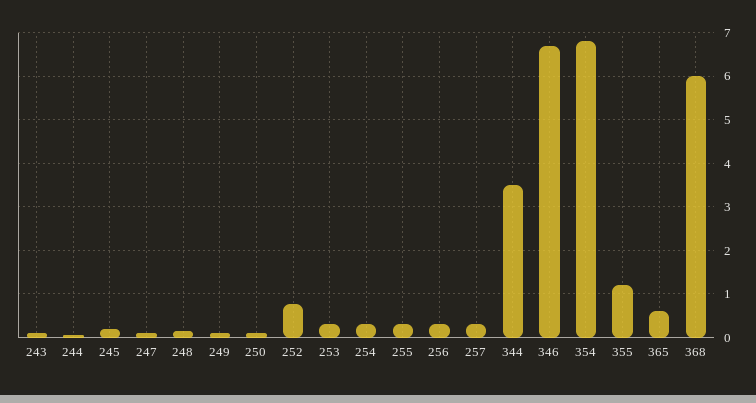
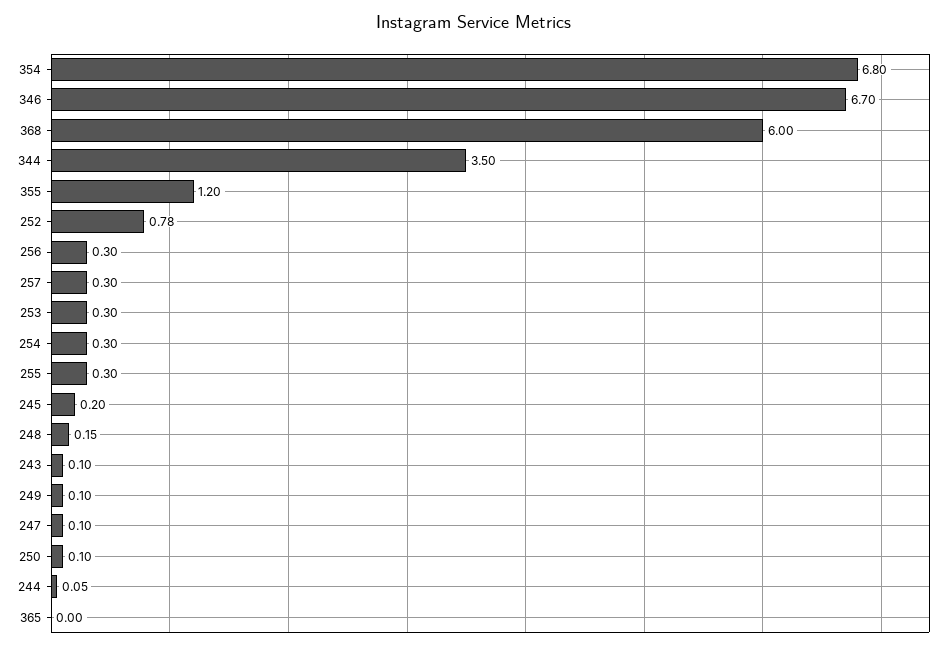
  {
    "243": 0.1,
    "244": 0.05,
    "245": 0.2,
    "247": 0.1,
    "248": 0.15,
    "249": 0.1,
    "250": 0.1,
    "252": 0.78,
    "253": 0.3,
    "254": 0.3,
    "255": 0.3,
    "256": 0.3,
    "257": 0.3,
    "344": 3.5,
    "346": 6.7,
    "354": 6.8,
    "355": 1.2,
-   "365": 0.6,
+   "365": 0,
    "368": 6
  }

